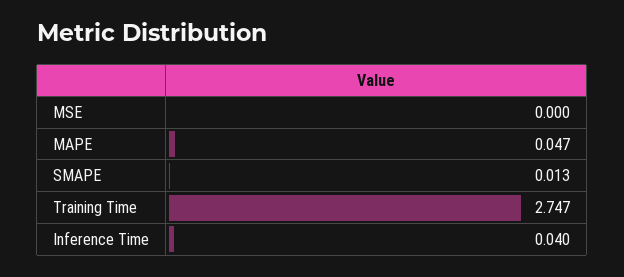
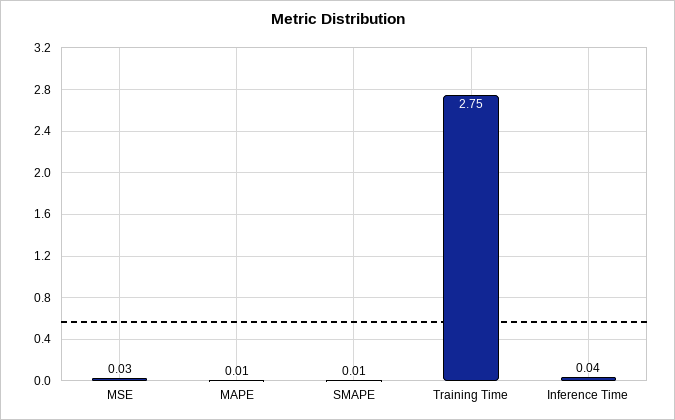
  {
-   "MSE": 0,
+   "MSE": 0.03,
-   "MAPE": 0.047,
+   "MAPE": 0.01,
    "SMAPE": 0.013,
    "Training Time": 2.747,
    "Inference Time": 0.04
  }

